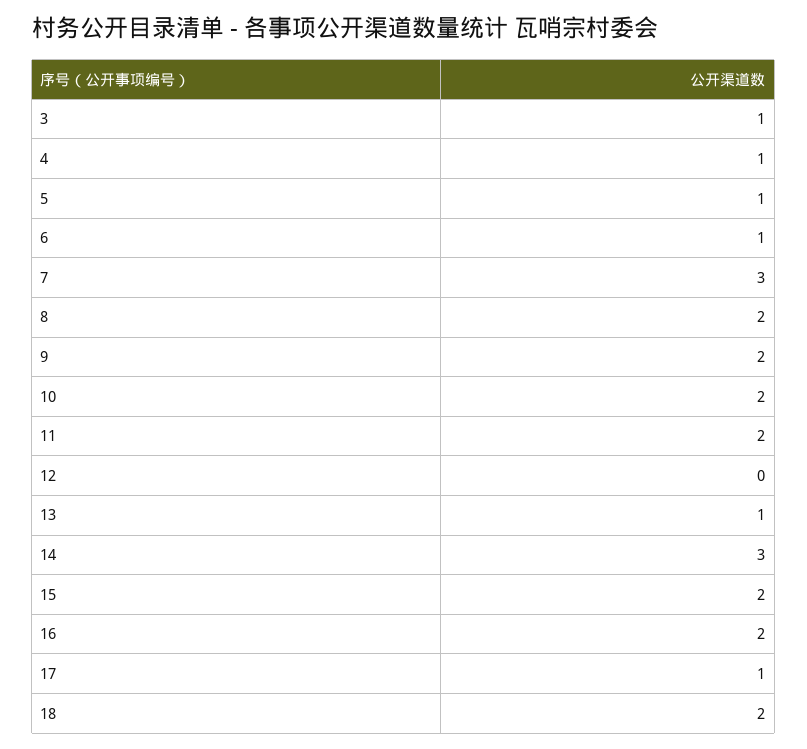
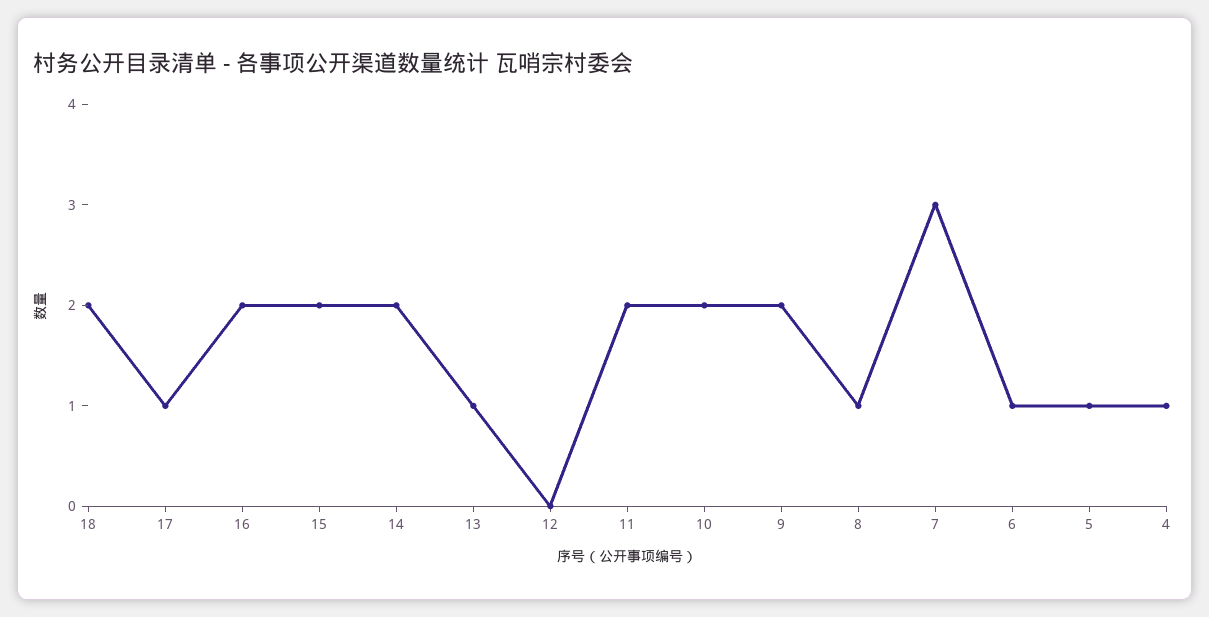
  {
-   "3": 1,
    "4": 1,
    "5": 1,
    "6": 1,
    "7": 3,
-   "8": 2,
+   "8": 1,
    "9": 2,
    "10": 2,
    "11": 2,
    "12": 0,
    "13": 1,
-   "14": 3,
+   "14": 2,
    "15": 2,
    "16": 2,
    "17": 1,
    "18": 2
  }

